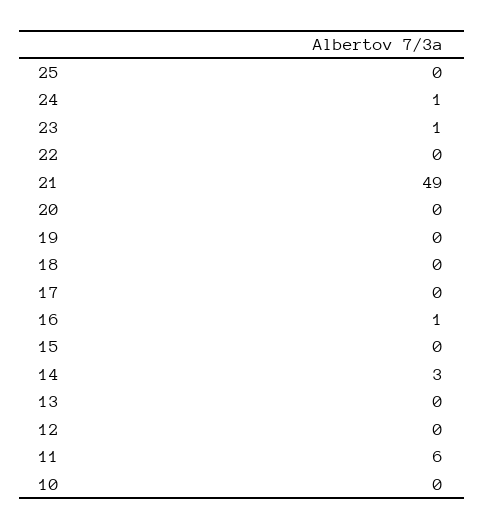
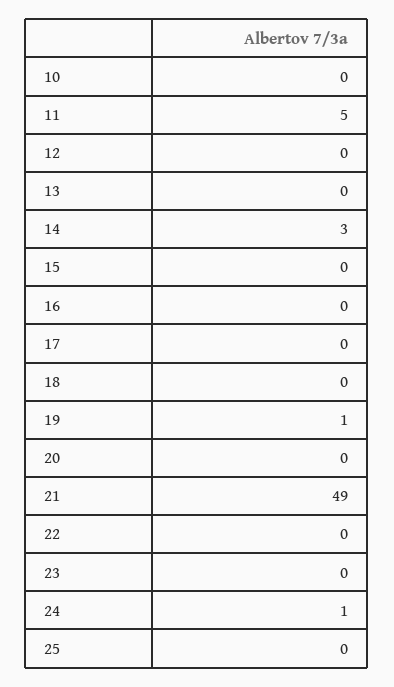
  {
    "25": 0,
    "24": 1,
-   "23": 1,
+   "23": 0,
    "22": 0,
    "21": 49,
    "20": 0,
-   "19": 0,
+   "19": 1,
    "18": 0,
    "17": 0,
-   "16": 1,
+   "16": 0,
    "15": 0,
    "14": 3,
    "13": 0,
    "12": 0,
-   "11": 6,
+   "11": 5,
    "10": 0
  }

